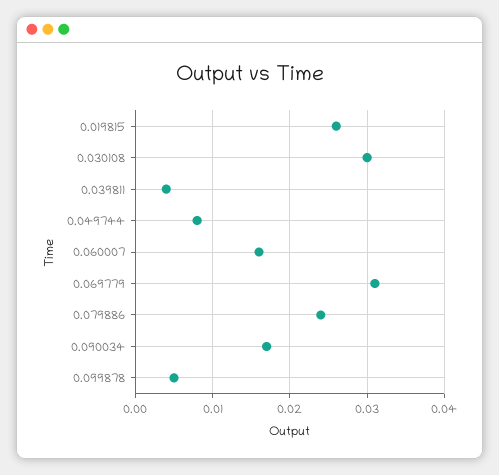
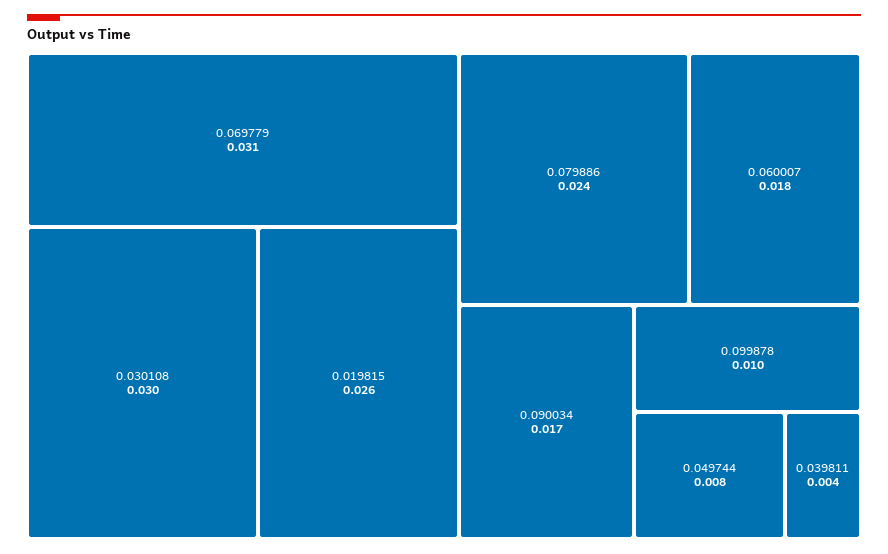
  {
    "0.019815": 0.026,
    "0.030108": 0.03,
    "0.039811": 0.004,
    "0.049744": 0.008,
-   "0.060007": 0.016,
+   "0.060007": 0.018,
    "0.069779": 0.031,
    "0.079886": 0.024,
    "0.090034": 0.017,
-   "0.099878": 0.005
+   "0.099878": 0.01
  }

